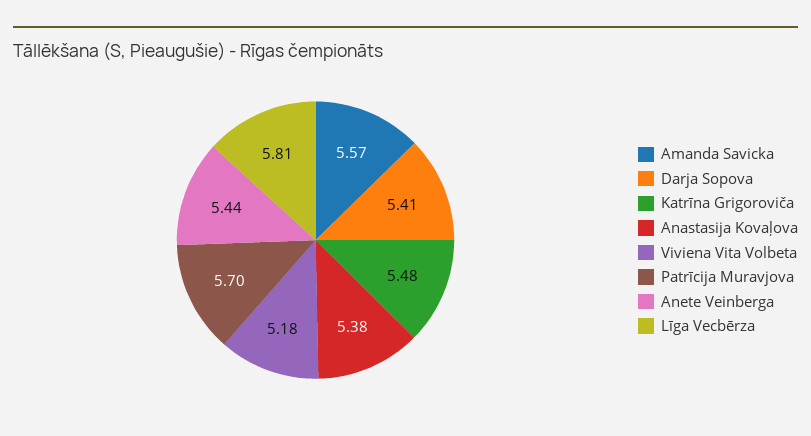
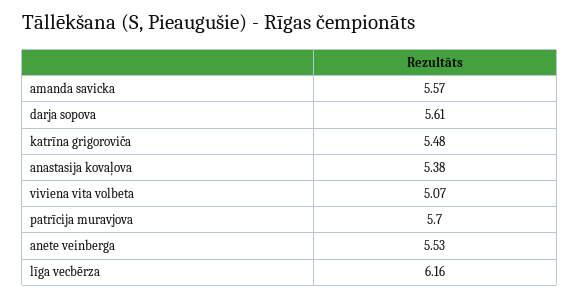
  {
    "Amanda Savicka": 5.57,
-   "Darja Sopova": 5.41,
+   "Darja Sopova": 5.61,
    "Katrīna Grigoroviča": 5.48,
    "Anastasija Kovaļova": 5.38,
-   "Viviena Vita Volbeta": 5.18,
+   "Viviena Vita Volbeta": 5.07,
    "Patrīcija Muravjova": 5.7,
-   "Anete Veinberga": 5.44,
+   "Anete Veinberga": 5.53,
-   "Līga Vecbērza": 5.81
+   "Līga Vecbērza": 6.16
  }

